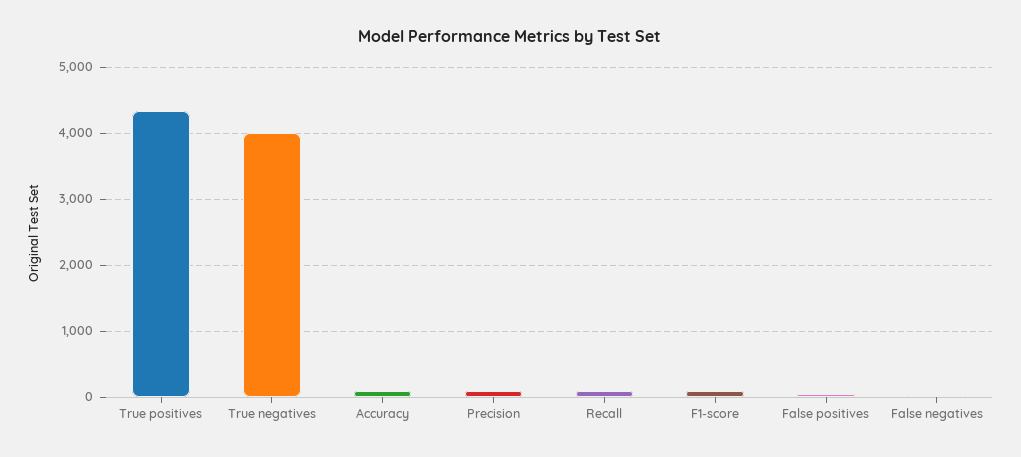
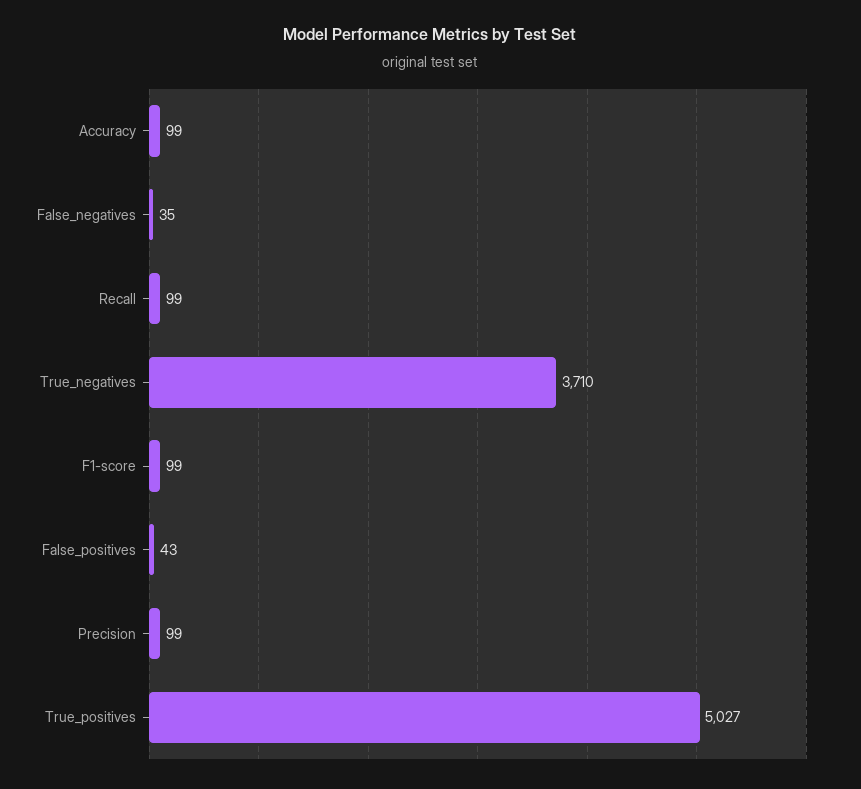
  {
-   "True positives": 4300,
+   "True positives": 5027,
-   "True negatives": 4000,
+   "True negatives": 3710,
    "Accuracy": 99,
    "Precision": 99,
    "Recall": 99,
    "F1-score": 99,
    "False positives": 43,
    "False negatives": 35
  }

